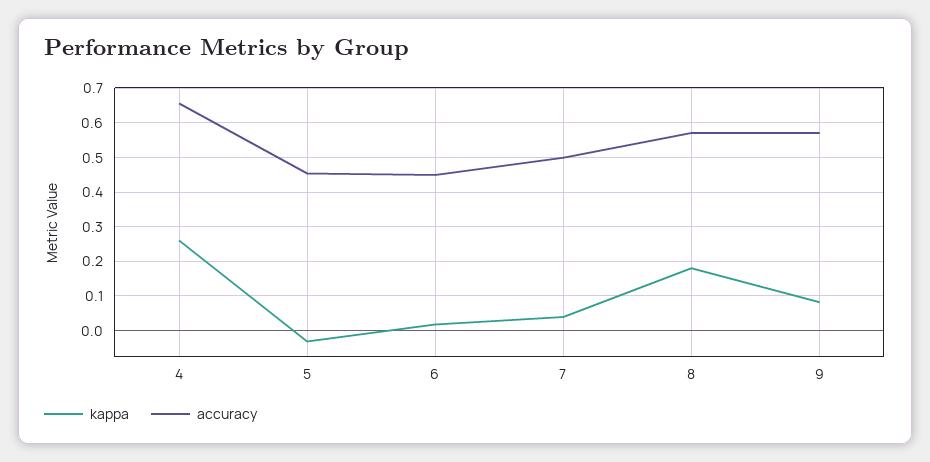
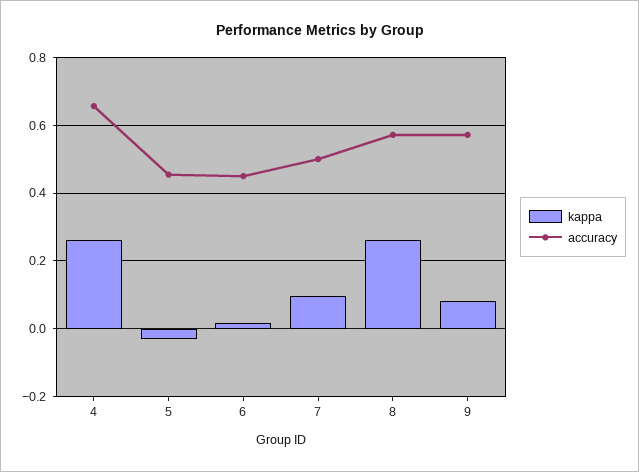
  {
    "kappa": {
      "4": 0.26,
      "5": -0.04,
      "6": 0.02,
-     "7": 0.04,
+     "7": 0.1,
-     "8": 0.18,
+     "8": 0.26,
      "9": 0.08
    },
    "accuracy": {
      "4": 0.66,
      "5": 0.46,
      "6": 0.46,
      "7": 0.5,
      "8": 0.58,
      "9": 0.58
    }
  }

